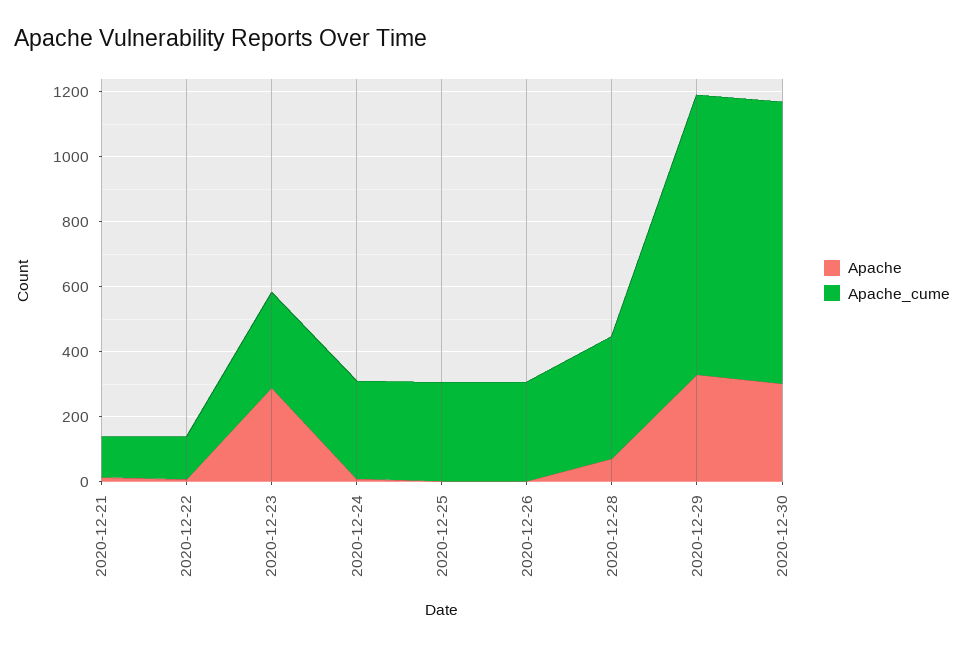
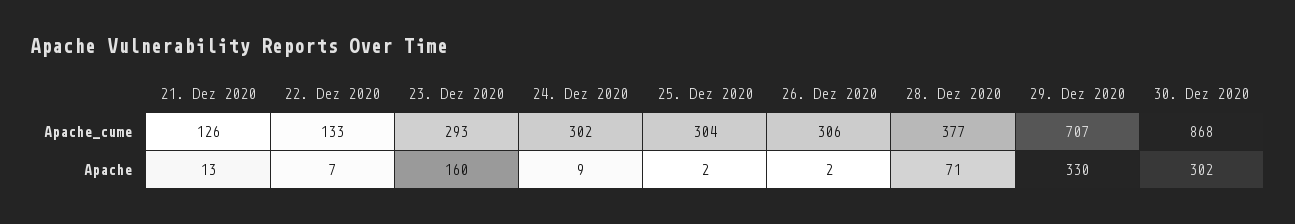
  {
    "Apache": {
      "2020-12-21": 13,
      "2020-12-22": 7,
-     "2020-12-23": 300,
+     "2020-12-23": 160,
      "2020-12-24": 9,
      "2020-12-25": 2,
      "2020-12-26": 2,
      "2020-12-28": 71,
      "2020-12-29": 330,
      "2020-12-30": 302
    },
    "Apache_cume": {
      "2020-12-21": 126,
      "2020-12-22": 133,
      "2020-12-23": 293,
      "2020-12-24": 302,
      "2020-12-25": 304,
      "2020-12-26": 306,
      "2020-12-28": 377,
-     "2020-12-29": 850,
+     "2020-12-29": 707,
      "2020-12-30": 868
    }
  }

